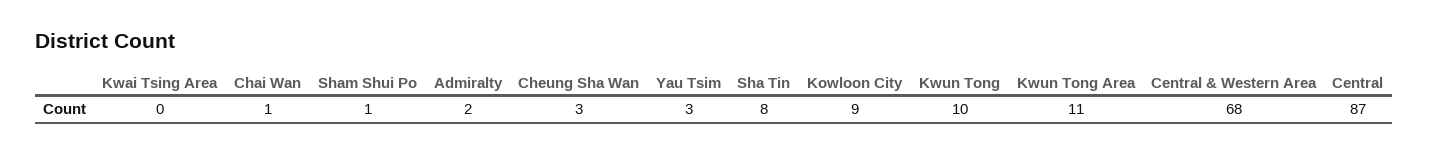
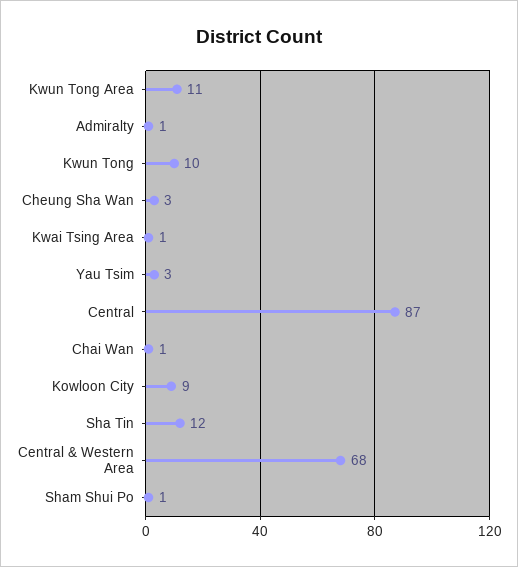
  {
-   "Kwai Tsing Area": 0,
+   "Kwai Tsing Area": 1,
    "Chai Wan": 1,
    "Sham Shui Po": 1,
-   "Admiralty": 2,
+   "Admiralty": 1,
    "Cheung Sha Wan": 3,
    "Yau Tsim": 3,
-   "Sha Tin": 8,
+   "Sha Tin": 12,
    "Kowloon City": 9,
    "Kwun Tong": 10,
    "Kwun Tong Area": 11,
    "Central & Western Area": 68,
    "Central": 87
  }

